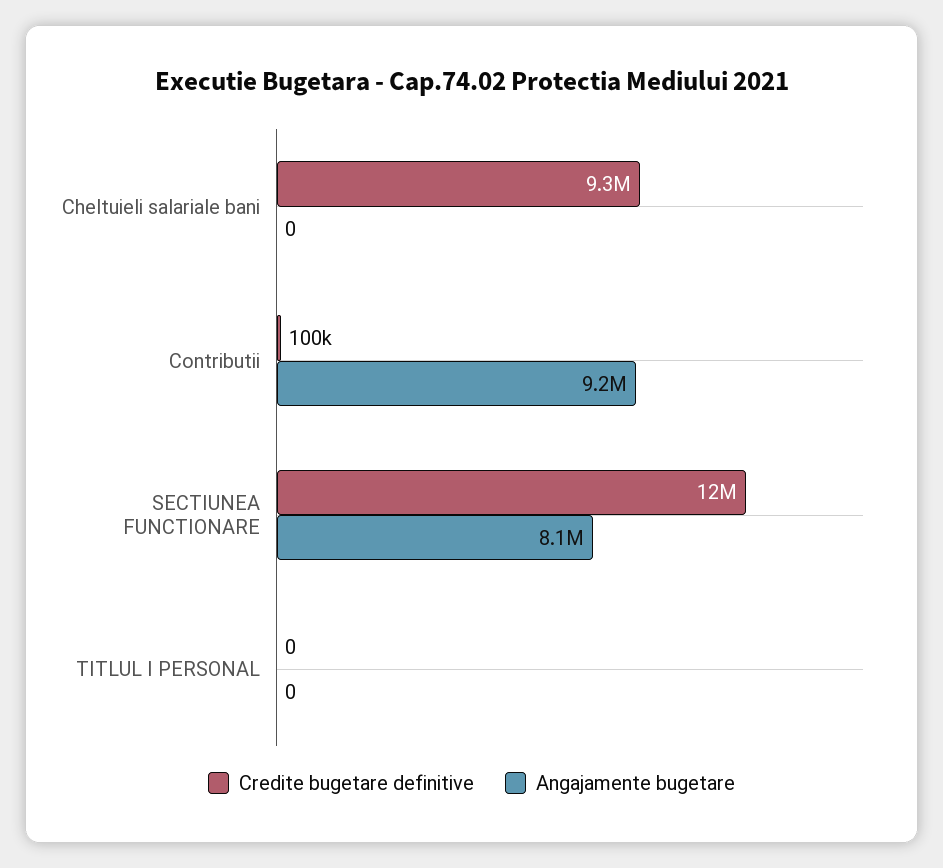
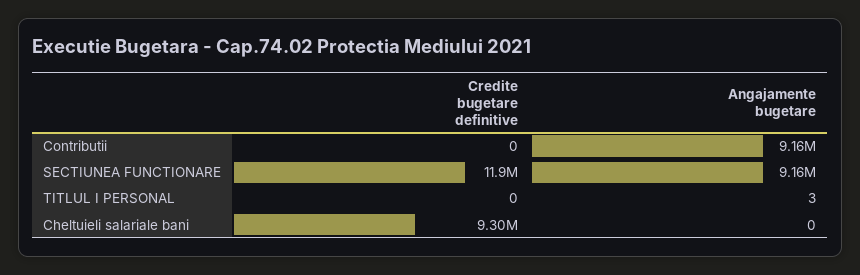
  {
    "Credite bugetare definitive": {
      "Cheltuieli salariale bani": 9300000,
-     "Contributii": 100000,
+     "Contributii": 0,
      "SECTIUNEA FUNCTIONARE": 11900000,
      "TITLUL I PERSONAL": 0
    },
    "Angajamente bugetare": {
      "Cheltuieli salariale bani": 0,
      "Contributii": 9160000,
-     "SECTIUNEA FUNCTIONARE": 8100000,
+     "SECTIUNEA FUNCTIONARE": 9160000,
-     "TITLUL I PERSONAL": 0
+     "TITLUL I PERSONAL": 3
    }
  }

